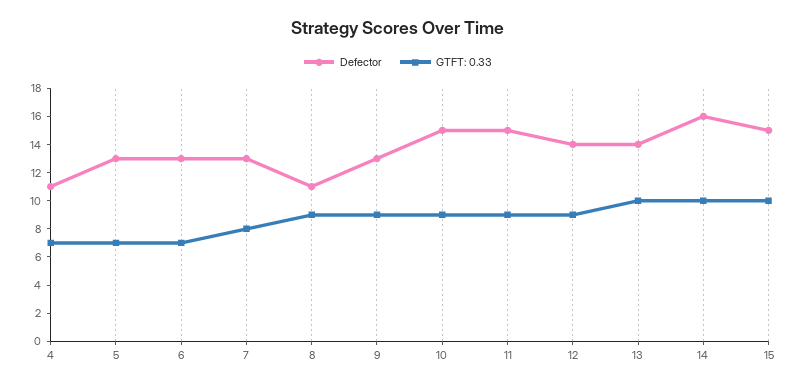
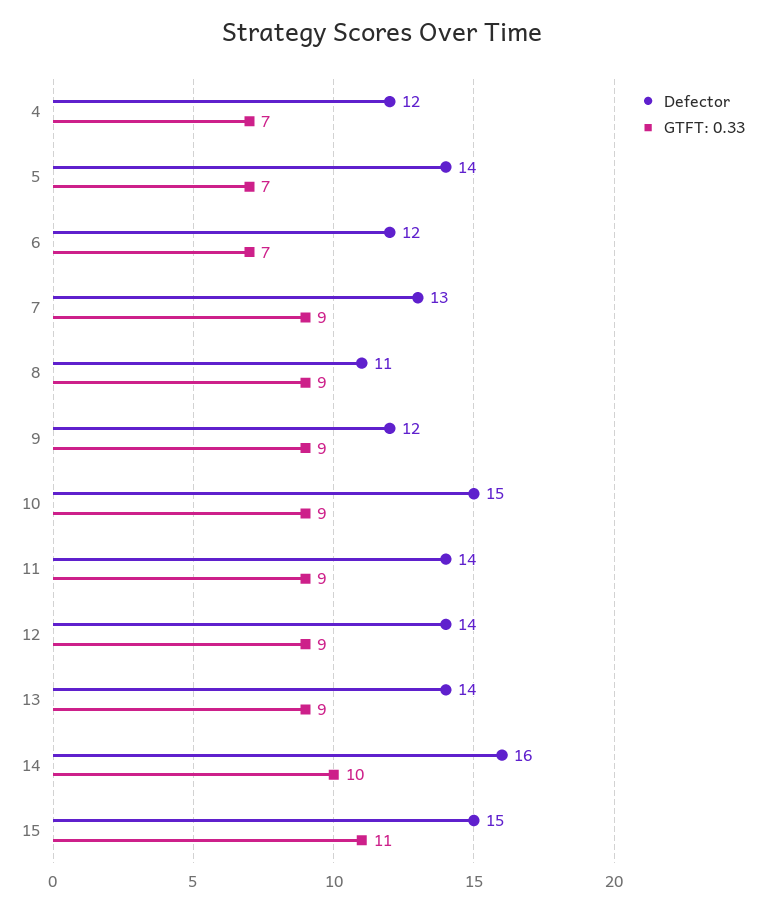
  {
    "Defector": {
-     "4": 11,
+     "4": 12,
-     "5": 13,
+     "5": 14,
-     "6": 13,
+     "6": 12,
      "7": 13,
      "8": 11,
-     "9": 13,
+     "9": 12,
      "10": 15,
-     "11": 15,
+     "11": 14,
      "12": 14,
      "13": 14,
      "14": 16,
      "15": 15
    },
    "GTFT: 0.33": {
      "4": 7,
      "5": 7,
      "6": 7,
-     "7": 8,
+     "7": 9,
      "8": 9,
      "9": 9,
      "10": 9,
      "11": 9,
      "12": 9,
-     "13": 10,
+     "13": 9,
      "14": 10,
-     "15": 10
+     "15": 11
    }
  }

